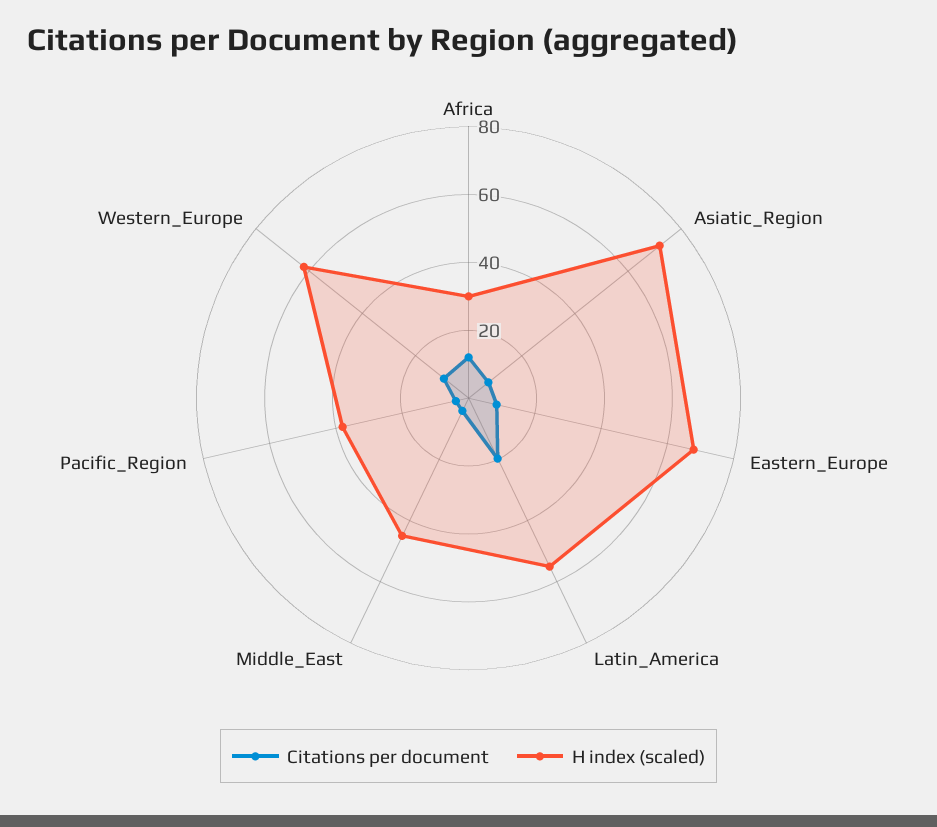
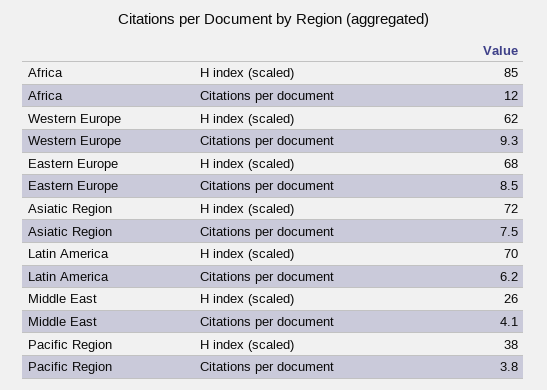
  {
    "Citations per document": {
      "Africa": 12,
      "Asiatic_Region": 7.5,
      "Eastern_Europe": 8.5,
-     "Latin_America": 20,
+     "Latin_America": 6.2,
      "Middle_East": 4.1,
      "Pacific_Region": 3.8,
      "Western_Europe": 9.3
    },
    "H index (scaled)": {
-     "Africa": 30,
+     "Africa": 85,
      "Asiatic_Region": 72,
      "Eastern_Europe": 68,
-     "Latin_America": 55,
+     "Latin_America": 70,
-     "Middle_East": 45,
+     "Middle_East": 26,
      "Pacific_Region": 38,
      "Western_Europe": 62
    }
  }

